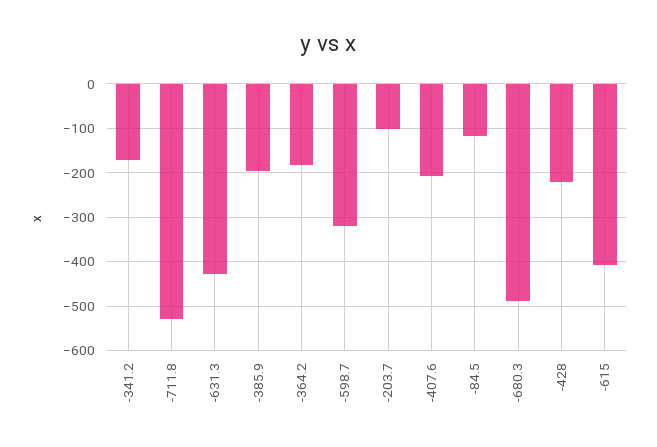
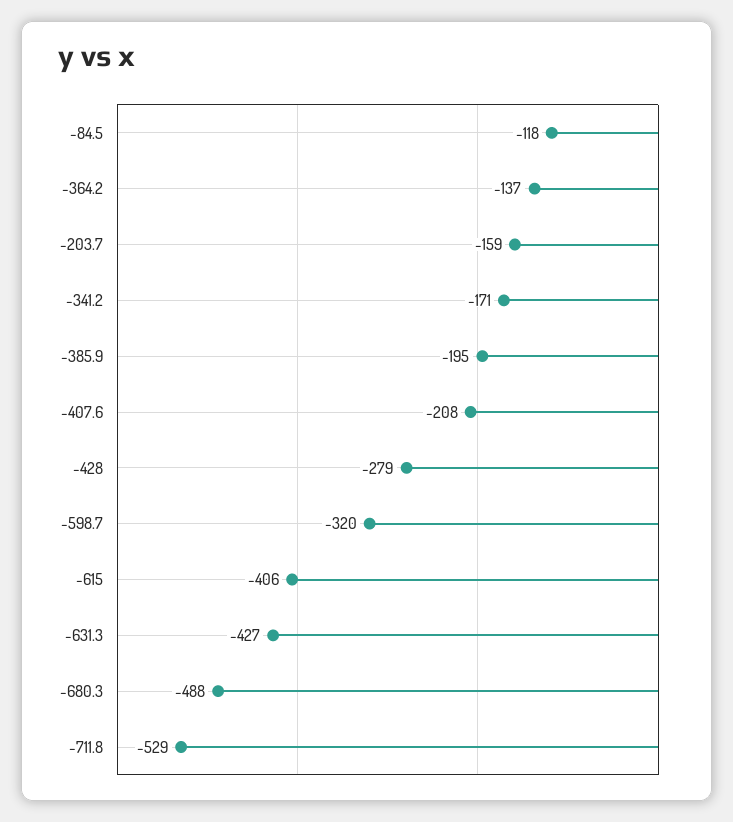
  {
    "-341.2": -171,
    "-711.8": -529,
    "-631.3": -427,
    "-385.9": -195,
-   "-364.2": -180,
+   "-364.2": -137,
    "-598.7": -320,
-   "-203.7": -100,
+   "-203.7": -159,
    "-407.6": -208,
    "-84.5": -118,
    "-680.3": -488,
-   "-428": -220,
+   "-428": -279,
    "-615": -406
  }

